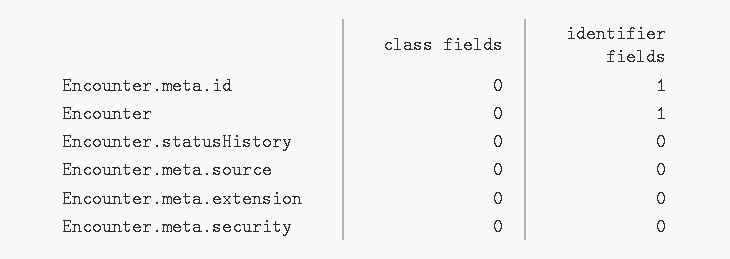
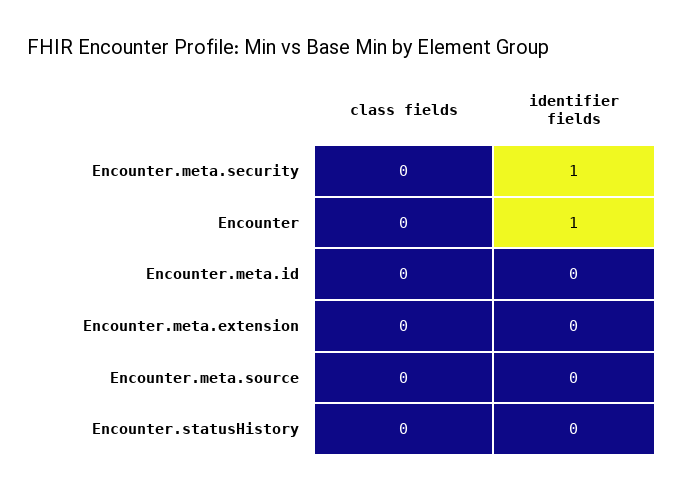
  {
    "class fields": {
      "Encounter.meta.id": 0,
      "Encounter": 0,
      "Encounter.statusHistory": 0,
      "Encounter.meta.source": 0,
      "Encounter.meta.extension": 0,
      "Encounter.meta.security": 0
    },
    "identifier fields": {
-     "Encounter.meta.id": 1,
+     "Encounter.meta.id": 0,
      "Encounter": 1,
      "Encounter.statusHistory": 0,
      "Encounter.meta.source": 0,
      "Encounter.meta.extension": 0,
-     "Encounter.meta.security": 0
+     "Encounter.meta.security": 1
    }
  }

